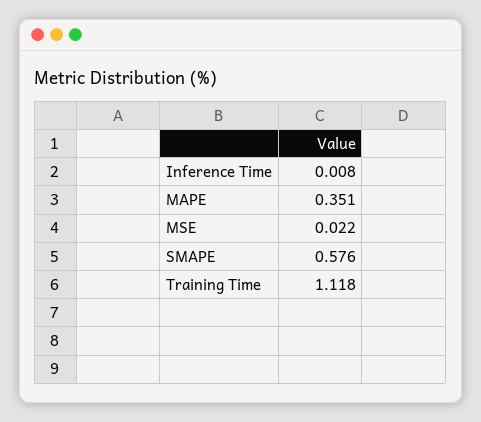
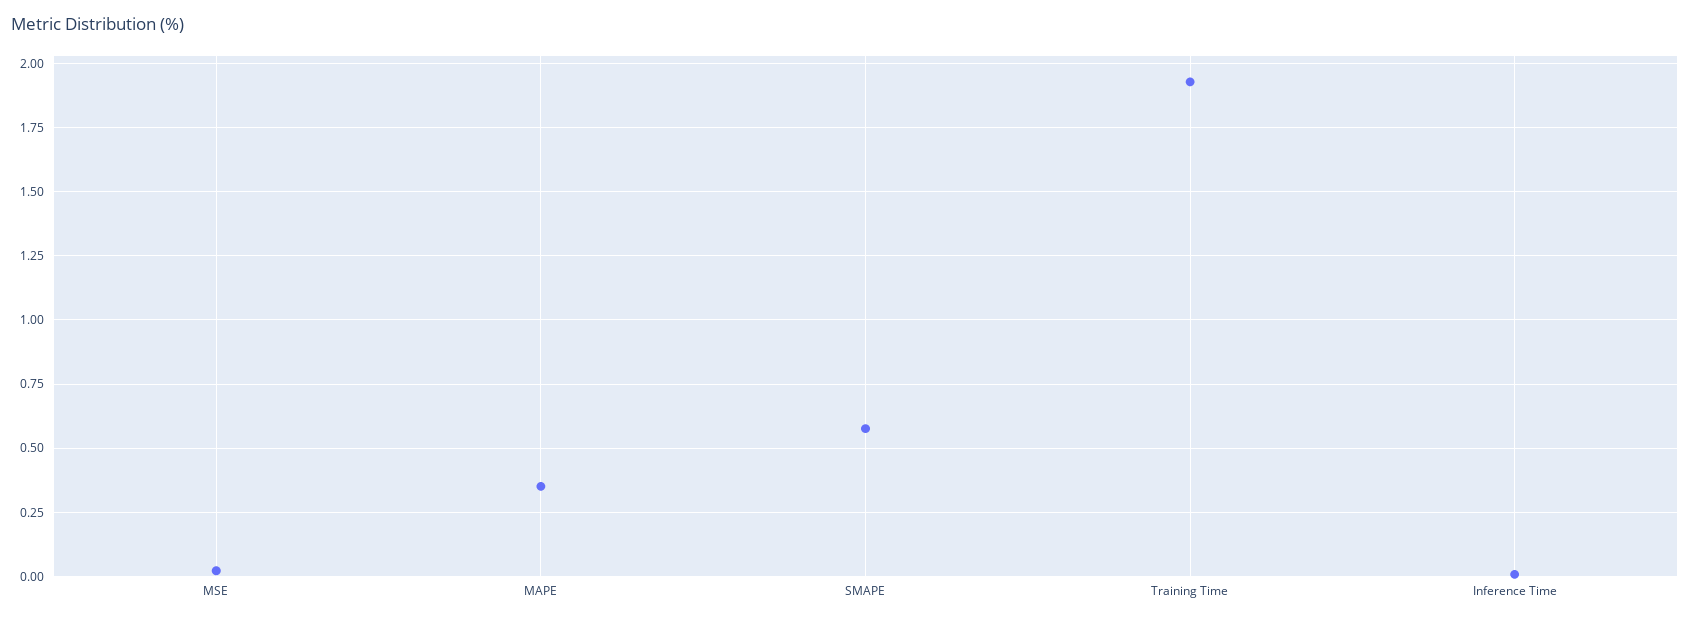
  {
    "Inference Time": 0.008,
    "MAPE": 0.351,
    "MSE": 0.022,
    "SMAPE": 0.576,
-   "Training Time": 1.118
+   "Training Time": 1.925
  }

